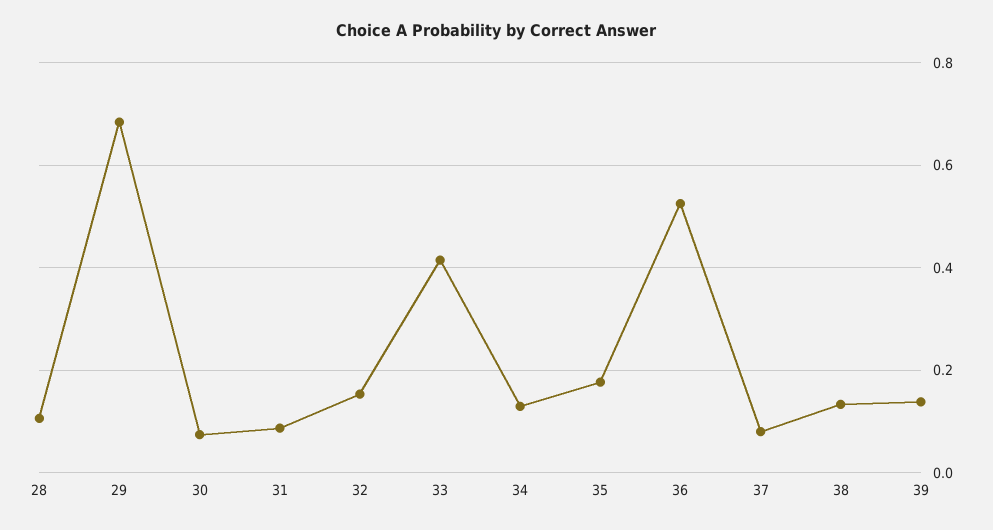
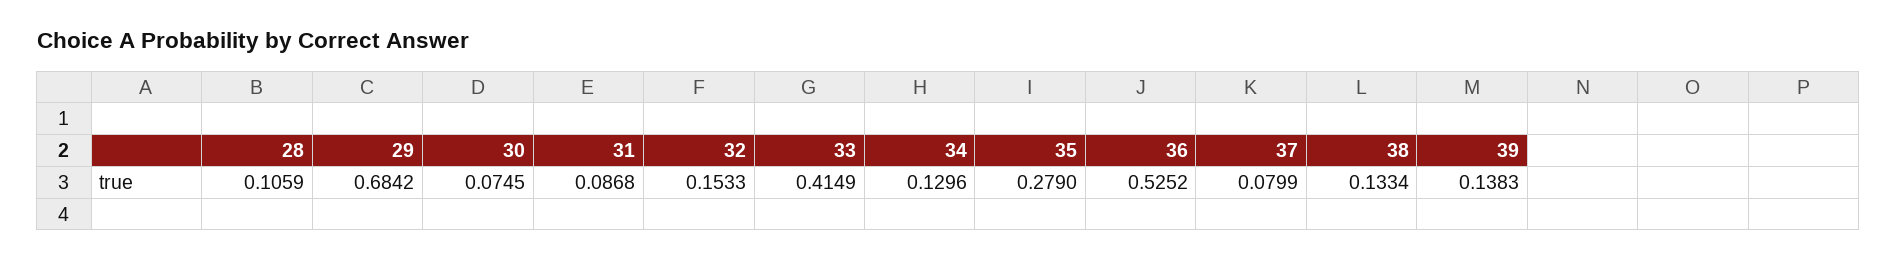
  {
    "28": 0.1059,
    "29": 0.6842,
    "30": 0.0745,
    "31": 0.0868,
    "32": 0.1533,
    "33": 0.4149,
    "34": 0.1296,
-   "35": 0.18,
+   "35": 0.279,
    "36": 0.5252,
    "37": 0.0799,
    "38": 0.1334,
    "39": 0.1383
  }

